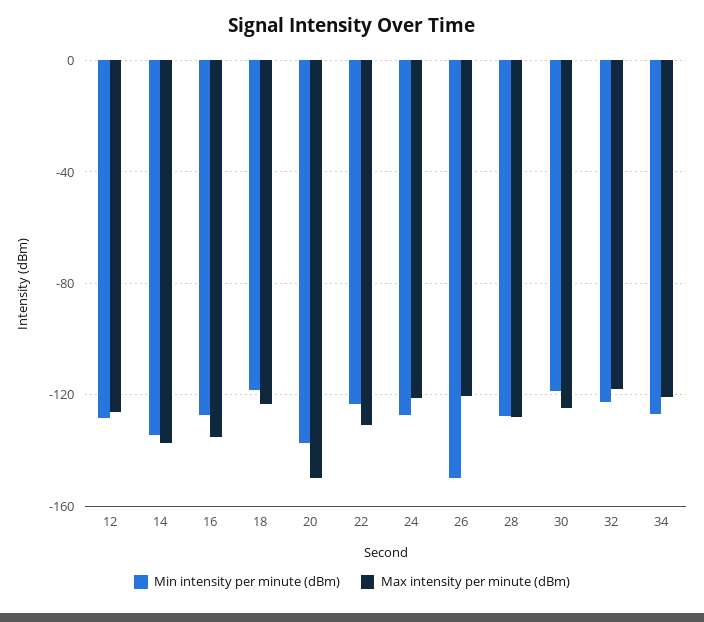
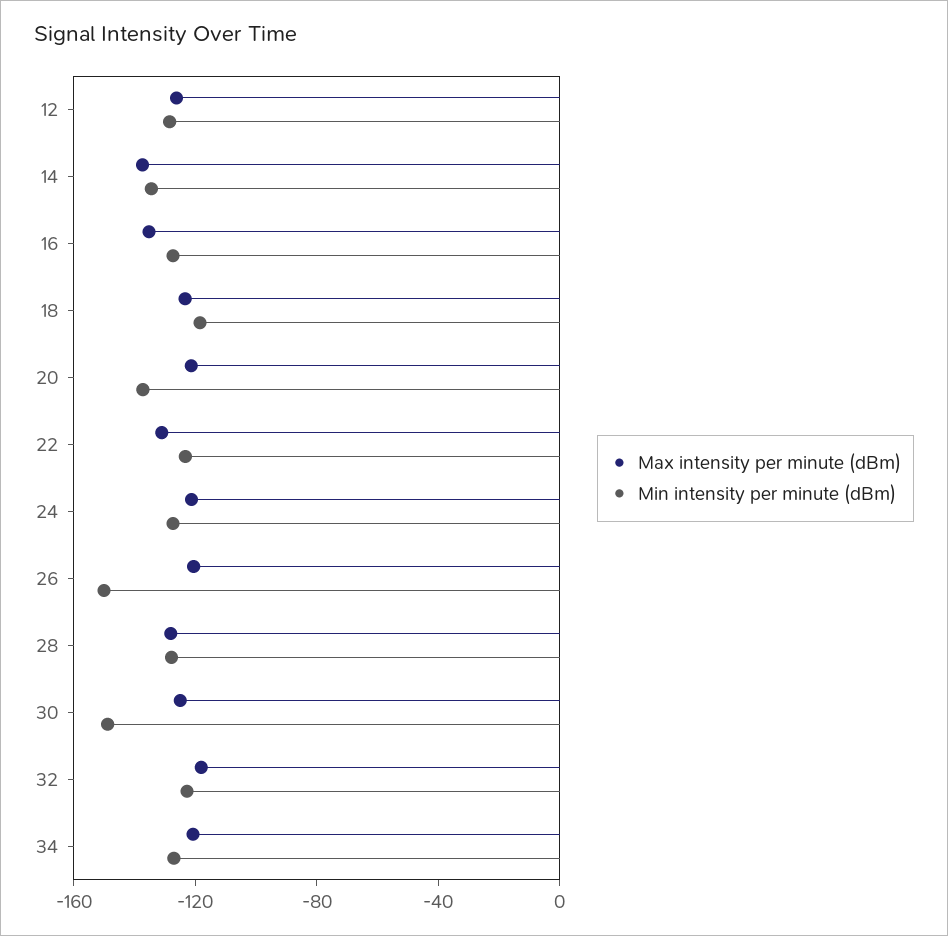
  {
    "Min intensity per minute (dBm)": {
      "12": -130,
      "14": -135,
      "16": -125,
      "18": -120,
      "20": -135,
      "22": -125,
      "24": -125,
      "26": -150,
      "28": -130,
-     "30": -120,
+     "30": -150,
      "32": -125,
      "34": -125
    },
    "Max intensity per minute (dBm)": {
      "12": -125,
      "14": -135,
      "16": -135,
      "18": -125,
-     "20": -150,
+     "20": -120,
      "22": -130,
      "24": -120,
      "26": -120,
      "28": -130,
      "30": -125,
      "32": -120,
      "34": -120
    }
  }

